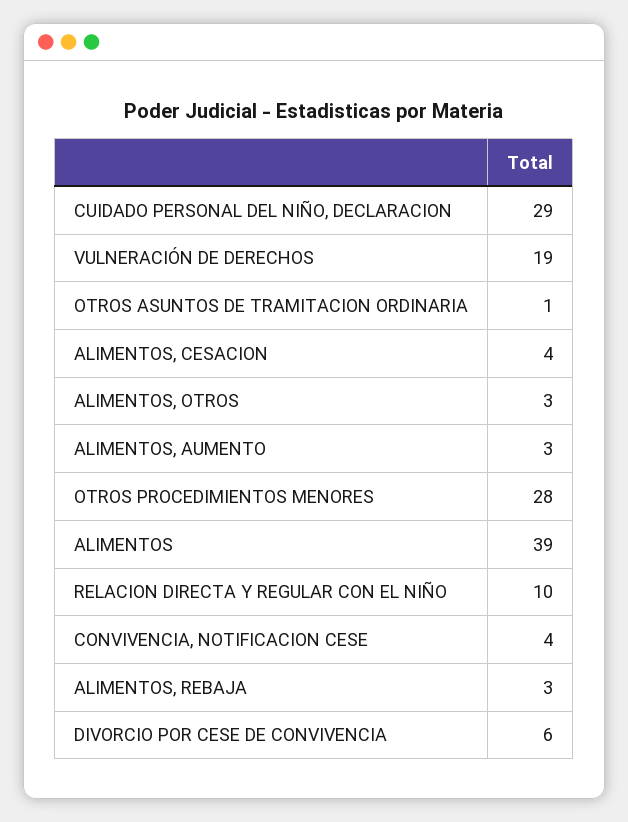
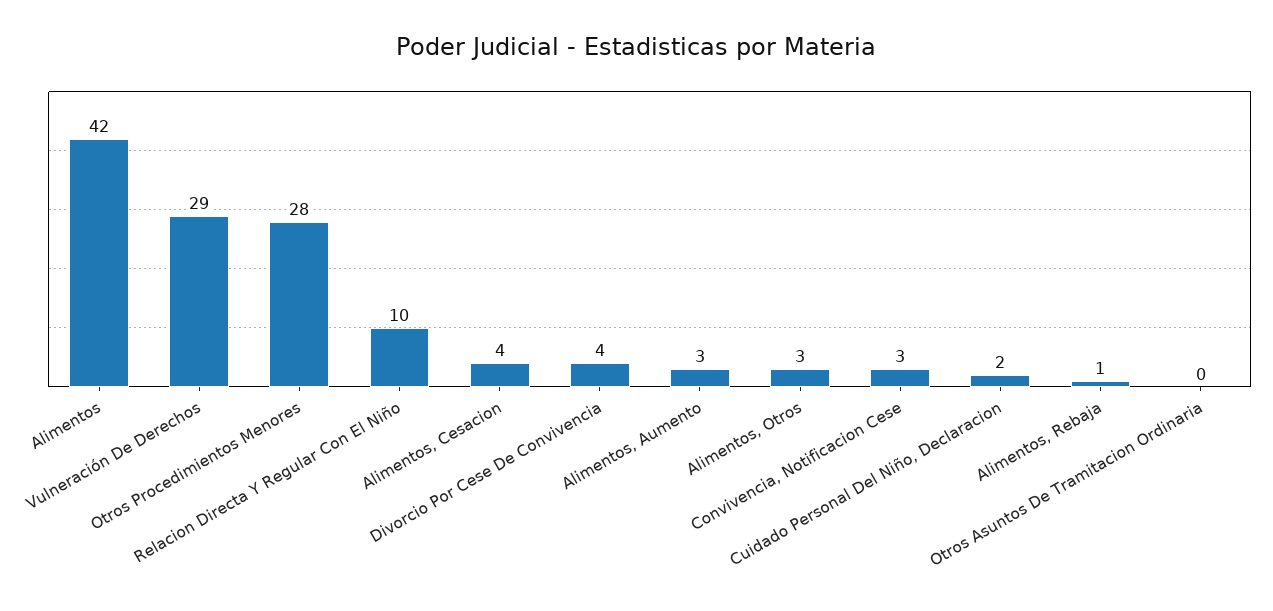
  {
-   "CUIDADO PERSONAL DEL NIÑO, DECLARACION": 29,
+   "CUIDADO PERSONAL DEL NIÑO, DECLARACION": 2,
-   "VULNERACIÓN DE DERECHOS": 19,
+   "VULNERACIÓN DE DERECHOS": 29,
-   "OTROS ASUNTOS DE TRAMITACION ORDINARIA": 1,
+   "OTROS ASUNTOS DE TRAMITACION ORDINARIA": 0,
    "ALIMENTOS, CESACION": 4,
    "ALIMENTOS, OTROS": 3,
    "ALIMENTOS, AUMENTO": 3,
    "OTROS PROCEDIMIENTOS MENORES": 28,
-   "ALIMENTOS": 39,
+   "ALIMENTOS": 42,
    "RELACION DIRECTA Y REGULAR CON EL NIÑO": 10,
-   "CONVIVENCIA, NOTIFICACION CESE": 4,
+   "CONVIVENCIA, NOTIFICACION CESE": 3,
-   "ALIMENTOS, REBAJA": 3,
+   "ALIMENTOS, REBAJA": 1,
-   "DIVORCIO POR CESE DE CONVIVENCIA": 6
+   "DIVORCIO POR CESE DE CONVIVENCIA": 4
  }

